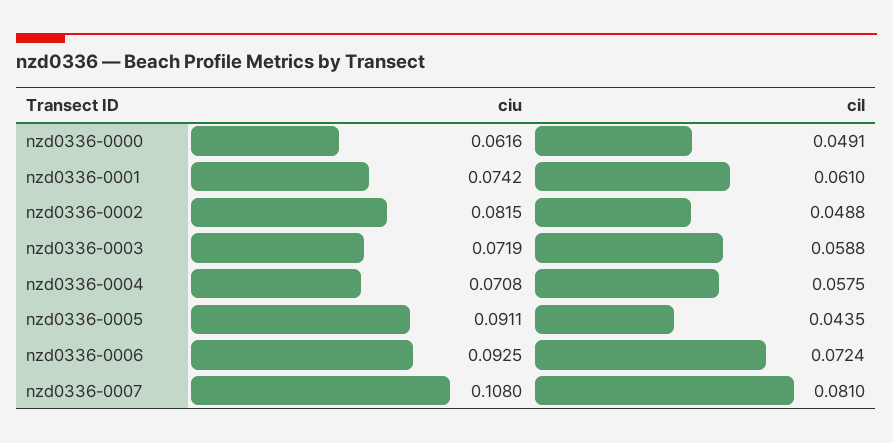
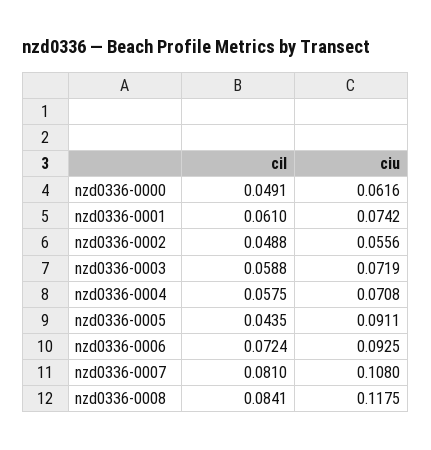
  {
    "ciu": {
      "nzd0336-0000": 0.0616,
      "nzd0336-0001": 0.0742,
-     "nzd0336-0002": 0.0815,
+     "nzd0336-0002": 0.0556,
      "nzd0336-0003": 0.0719,
      "nzd0336-0004": 0.0708,
      "nzd0336-0005": 0.0911,
      "nzd0336-0006": 0.0925,
-     "nzd0336-0007": 0.108
+     "nzd0336-0007": 0.108,
+     "nzd0336-0008": 0.1175
    },
    "cil": {
      "nzd0336-0000": 0.0491,
      "nzd0336-0001": 0.061,
      "nzd0336-0002": 0.0488,
      "nzd0336-0003": 0.0588,
      "nzd0336-0004": 0.0575,
      "nzd0336-0005": 0.0435,
      "nzd0336-0006": 0.0724,
-     "nzd0336-0007": 0.081
+     "nzd0336-0007": 0.081,
+     "nzd0336-0008": 0.0841
    }
  }

